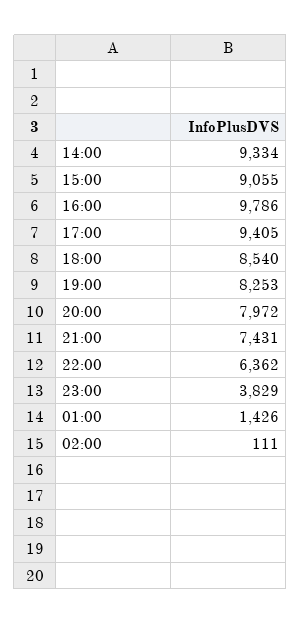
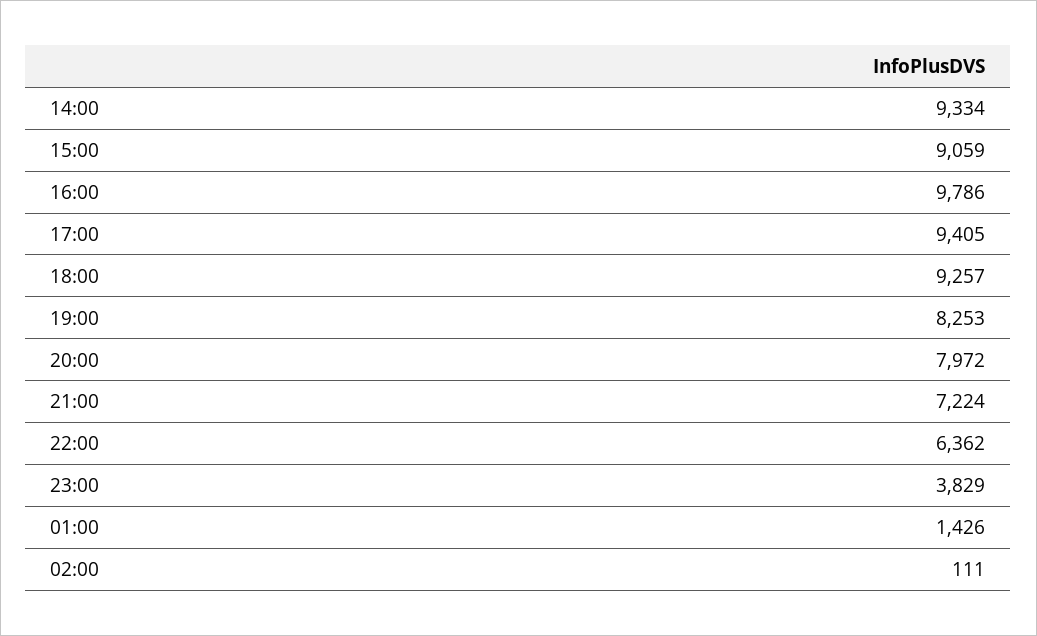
  {
    "14:00": 9334,
-   "15:00": 9055,
+   "15:00": 9059,
    "16:00": 9786,
    "17:00": 9405,
-   "18:00": 8540,
+   "18:00": 9257,
    "19:00": 8253,
    "20:00": 7972,
-   "21:00": 7431,
+   "21:00": 7224,
    "22:00": 6362,
    "23:00": 3829,
    "01:00": 1426,
    "02:00": 111
  }

